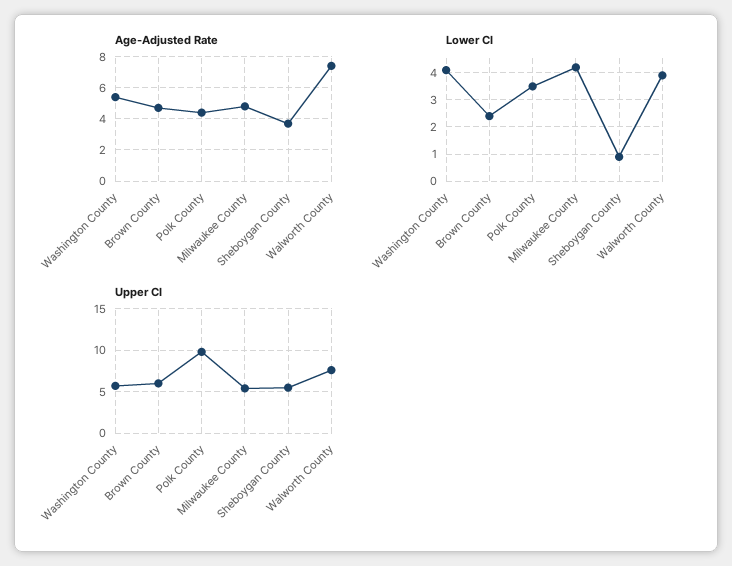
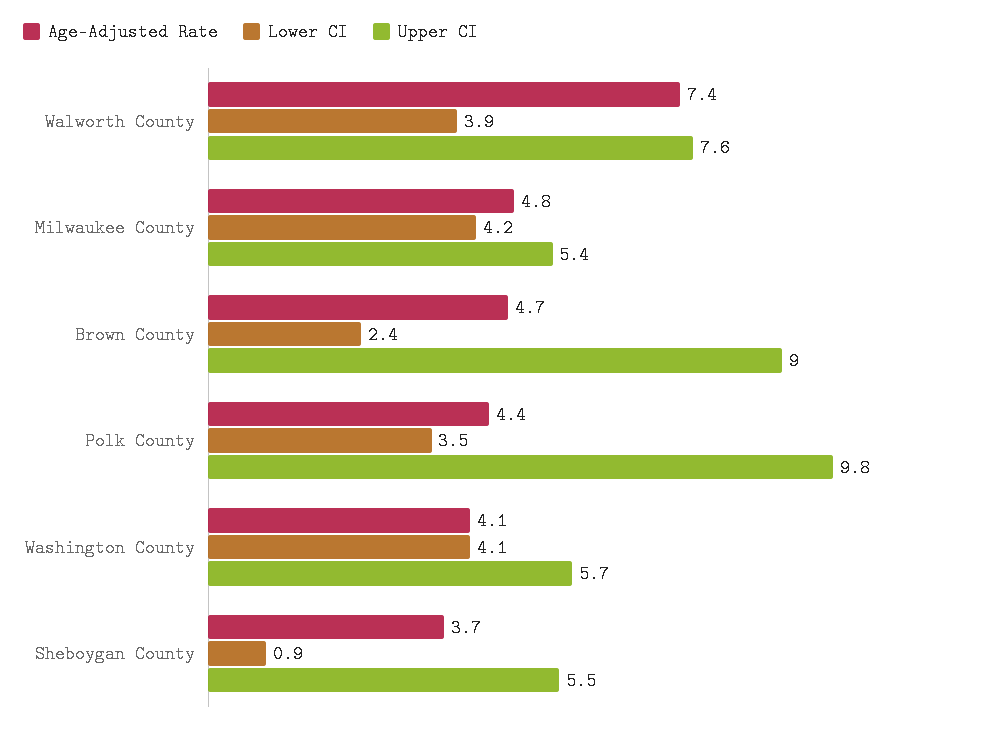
  {
    "Age-Adjusted Rate": {
-     "Washington County": 5.5,
+     "Washington County": 4.1,
      "Brown County": 4.7,
      "Polk County": 4.4,
      "Milwaukee County": 4.8,
      "Sheboygan County": 3.7,
      "Walworth County": 7.4
    },
    "Lower CI": {
      "Washington County": 4.1,
      "Brown County": 2.4,
      "Polk County": 3.5,
      "Milwaukee County": 4.2,
      "Sheboygan County": 0.9,
      "Walworth County": 3.9
    },
    "Upper CI": {
      "Washington County": 5.7,
-     "Brown County": 6,
+     "Brown County": 9,
      "Polk County": 9.8,
      "Milwaukee County": 5.4,
      "Sheboygan County": 5.5,
      "Walworth County": 7.6
    }
  }

